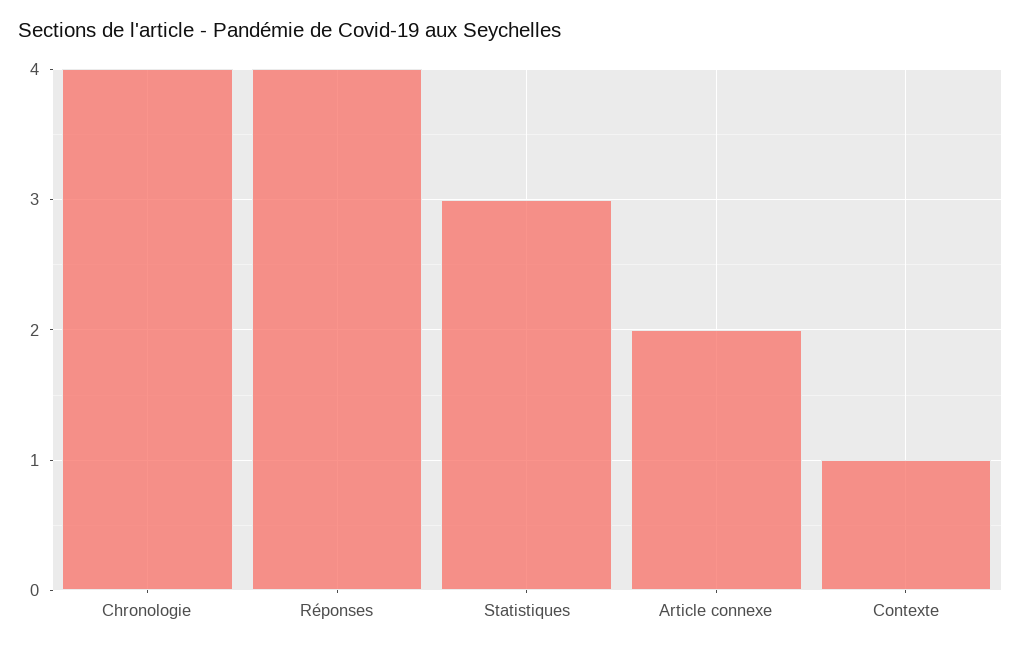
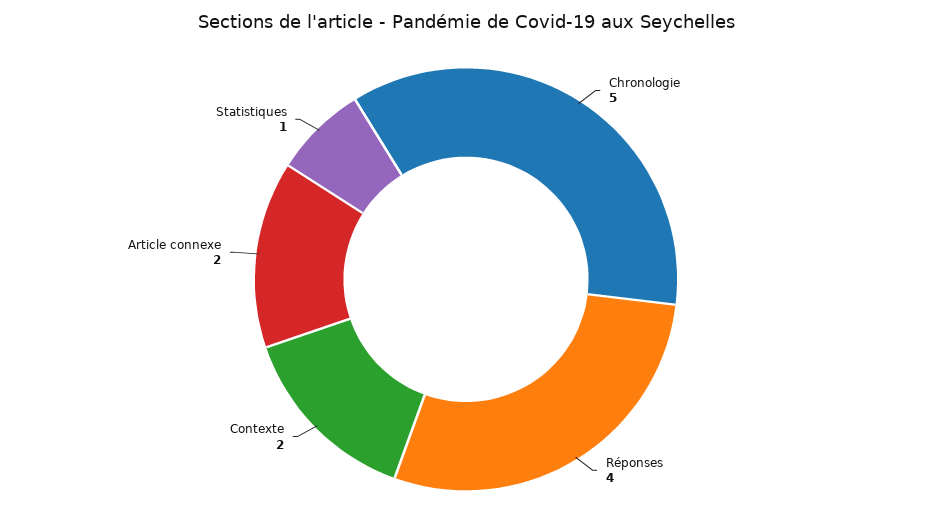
  {
-   "Chronologie": 4,
+   "Chronologie": 5,
    "Réponses": 4,
-   "Statistiques": 3,
+   "Statistiques": 1,
    "Article connexe": 2,
-   "Contexte": 1
+   "Contexte": 2
  }

